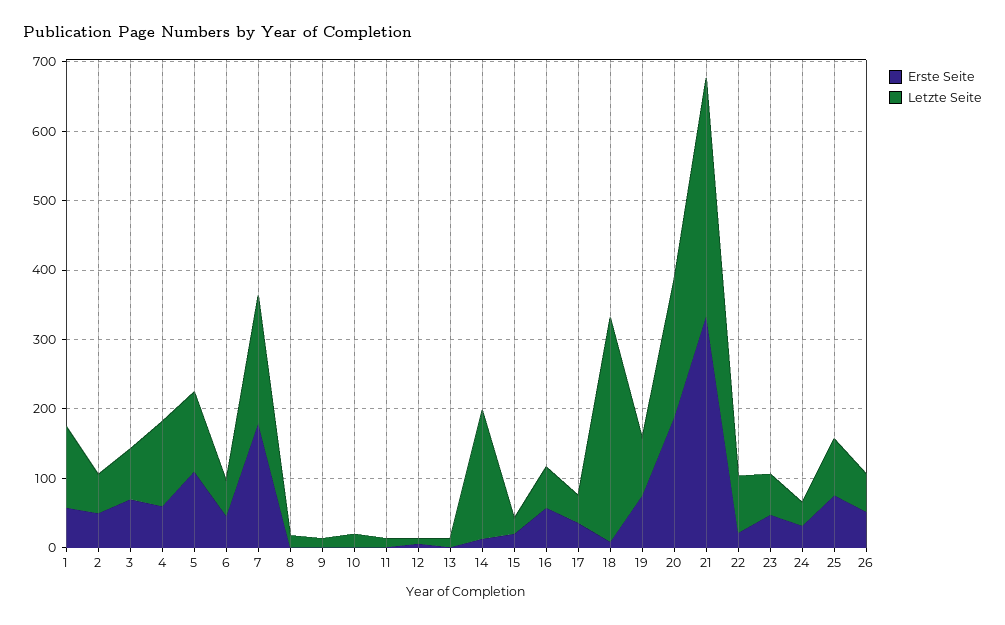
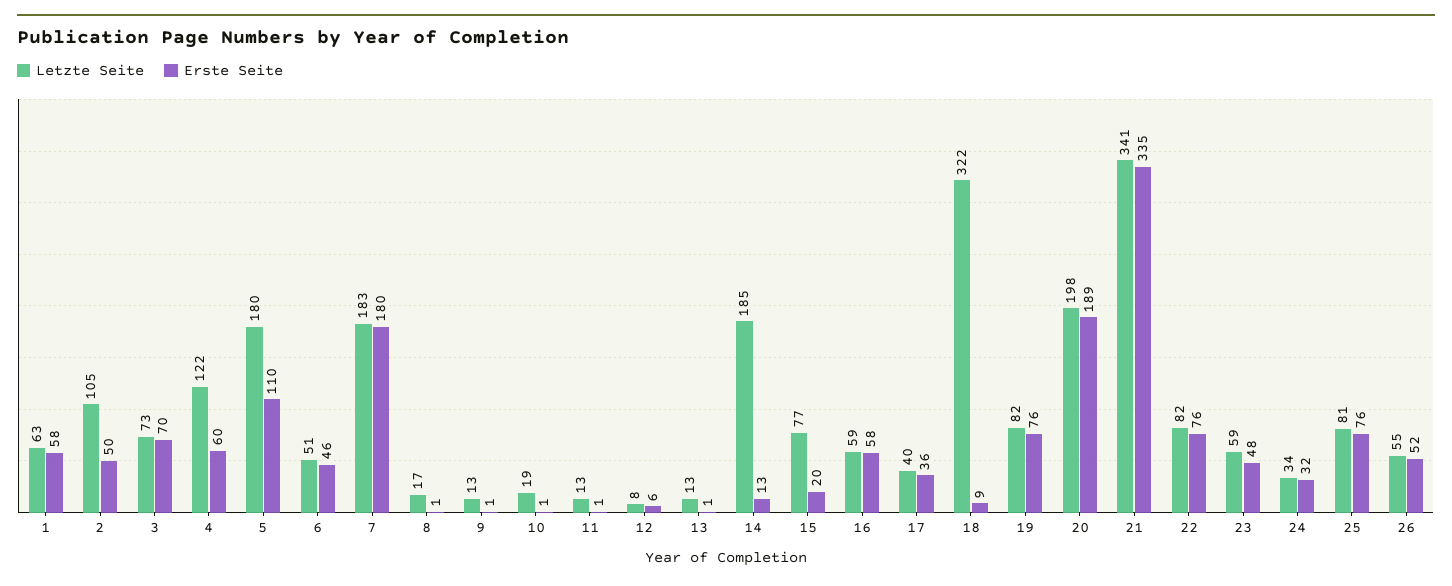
  {
    "Erste Seite": {
      "1": 58,
      "2": 50,
      "3": 70,
      "4": 60,
      "5": 110,
      "6": 46,
      "7": 180,
      "8": 1,
      "9": 1,
      "10": 1,
      "11": 1,
      "12": 6,
      "13": 1,
      "14": 13,
      "15": 20,
      "16": 58,
      "17": 36,
      "18": 9,
      "19": 76,
      "20": 189,
      "21": 335,
-     "22": 20,
+     "22": 76,
      "23": 48,
      "24": 32,
      "25": 76,
      "26": 52
    },
    "Letzte Seite": {
-     "1": 120,
+     "1": 63,
-     "2": 60,
+     "2": 105,
      "3": 73,
      "4": 122,
-     "5": 120,
+     "5": 180,
      "6": 51,
      "7": 183,
      "8": 17,
      "9": 13,
      "10": 19,
      "11": 13,
      "12": 8,
      "13": 13,
      "14": 185,
-     "15": 20,
+     "15": 77,
      "16": 59,
      "17": 40,
      "18": 322,
      "19": 82,
      "20": 198,
      "21": 341,
      "22": 82,
      "23": 59,
      "24": 34,
      "25": 81,
      "26": 55
    }
  }

